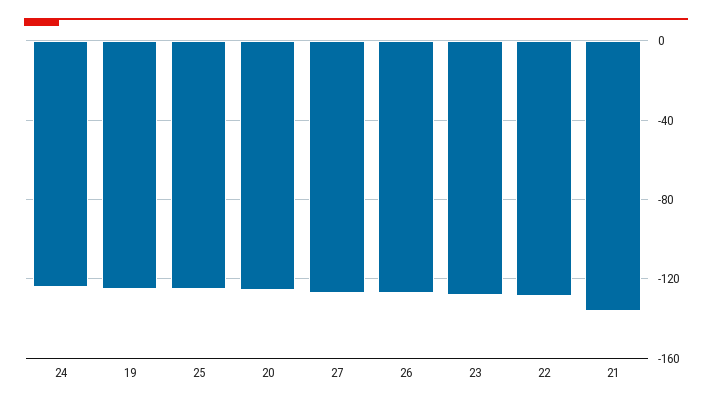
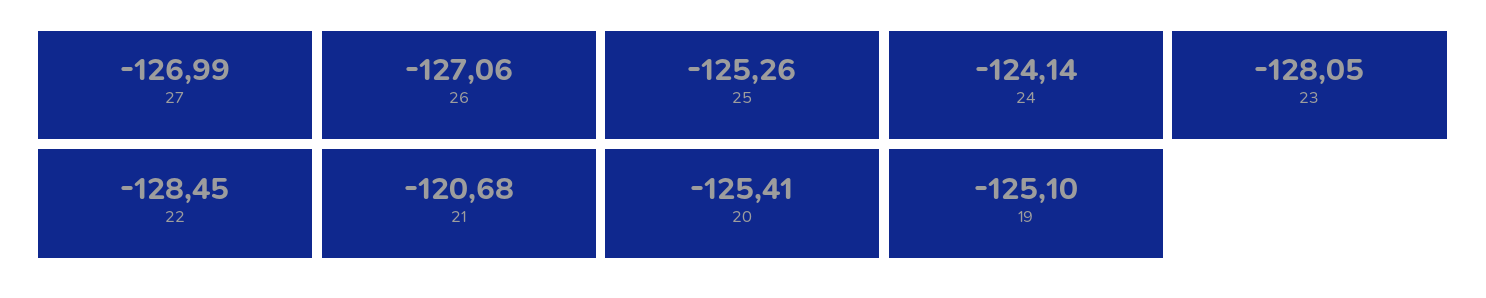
  {
    "24": -124.14,
    "19": -125.1,
    "25": -125.26,
    "20": -125.41,
    "27": -126.99,
    "26": -127.06,
    "23": -128.05,
    "22": -128.45,
-   "21": -135
+   "21": -120.68
  }

